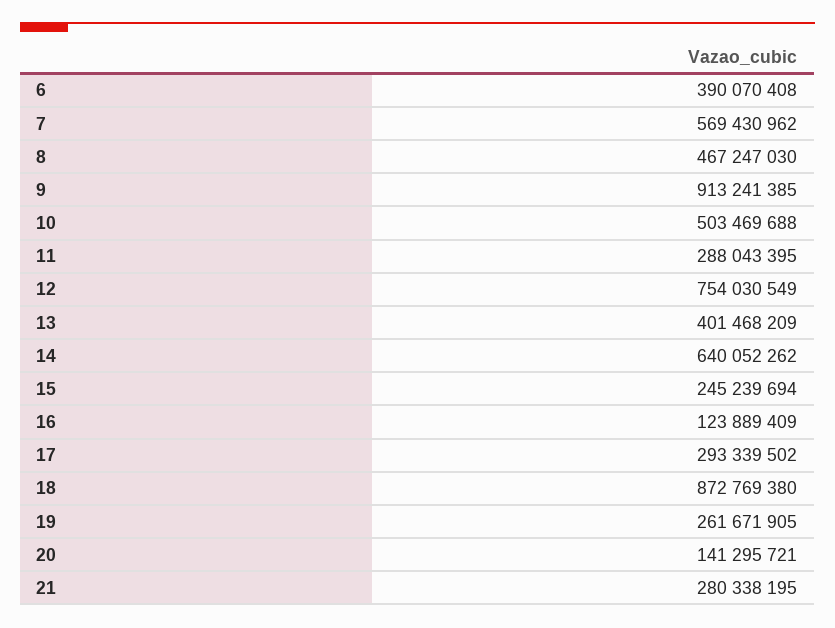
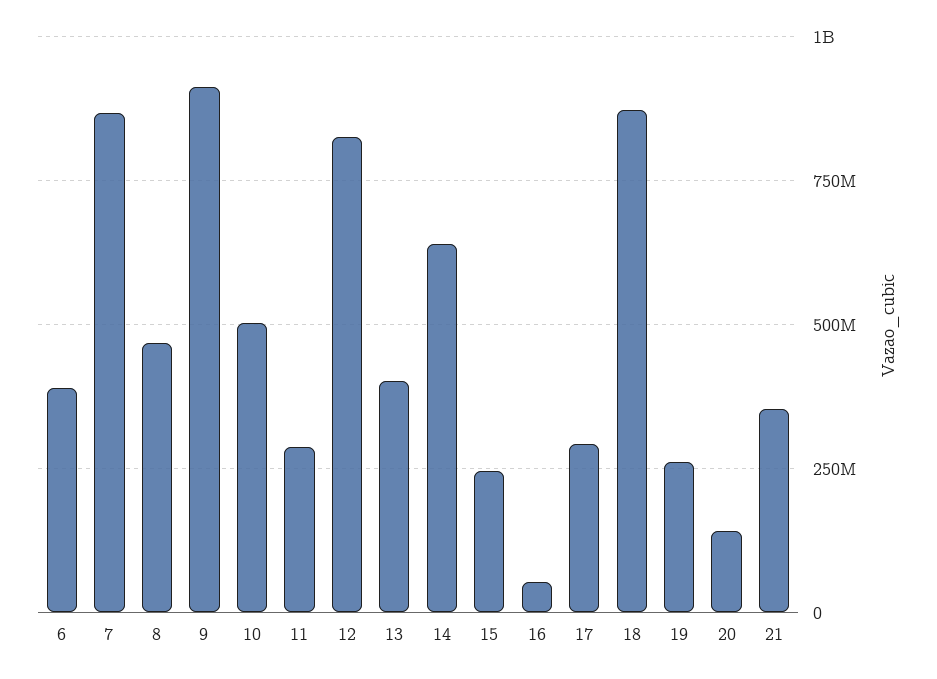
  {
    "6": 390070408,
-   "7": 569430962,
+   "7": 875000000,
    "8": 467247030,
    "9": 913241385,
    "10": 503469688,
    "11": 288043395,
-   "12": 754030549,
+   "12": 825000000,
    "13": 401468209,
    "14": 640052262,
    "15": 245239694,
-   "16": 123889409,
+   "16": 50000000,
    "17": 293339502,
    "18": 872769380,
    "19": 261671905,
    "20": 141295721,
-   "21": 280338195
+   "21": 350000000
  }

